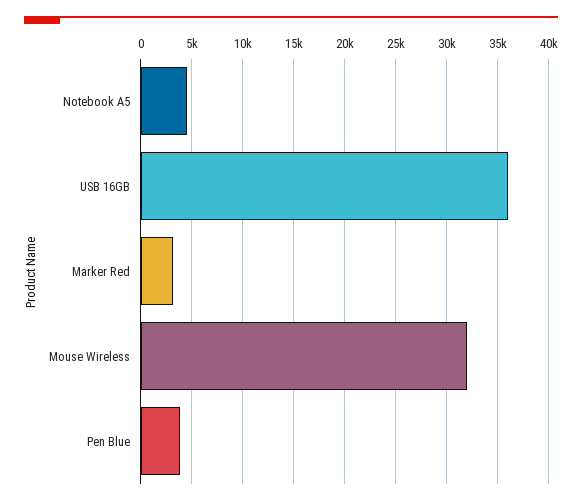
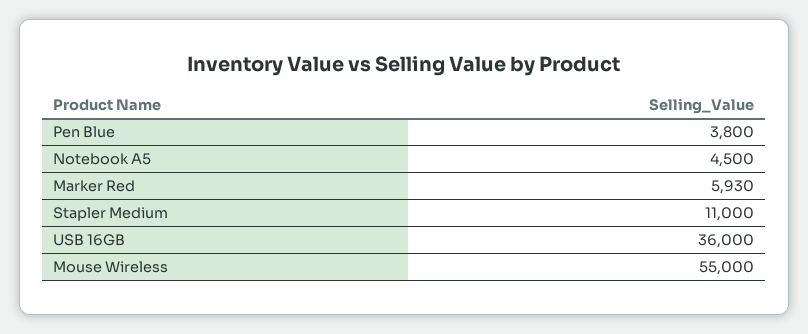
  {
    "Notebook A5": 4500,
    "USB 16GB": 36000,
-   "Marker Red": 3000,
+   "Marker Red": 5930,
-   "Mouse Wireless": 32000,
+   "Mouse Wireless": 55000,
-   "Pen Blue": 3800
+   "Pen Blue": 3800,
+   "Stapler Medium": 11000
  }

